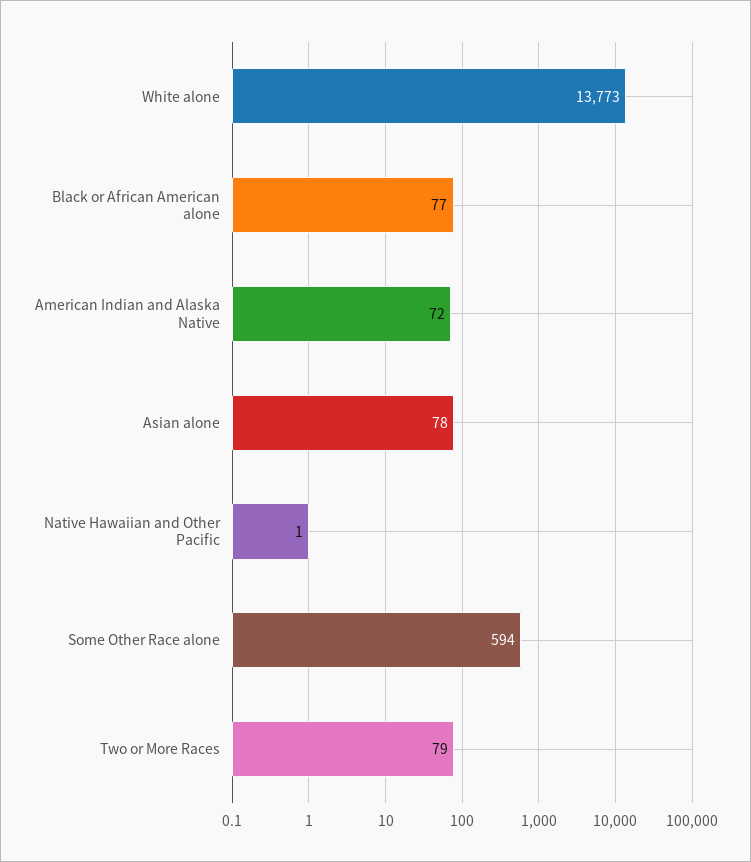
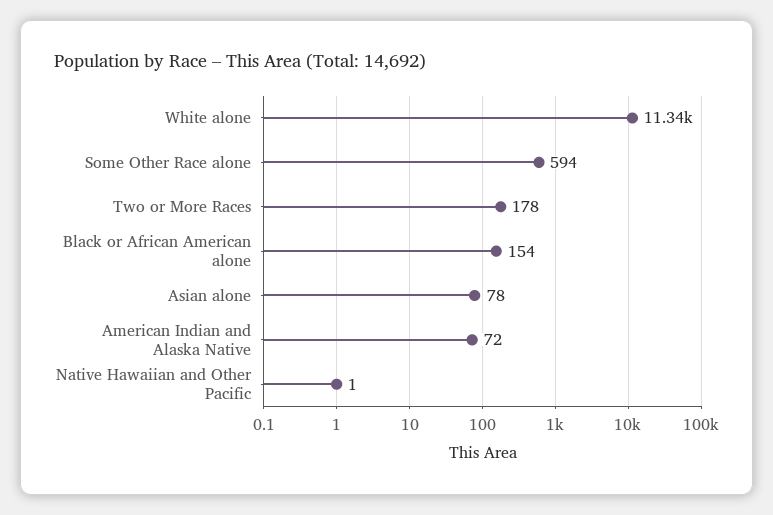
  {
-   "White alone": 13773,
+   "White alone": 11340,
-   "Black or African American alone": 77,
+   "Black or African American alone": 154,
    "American Indian and Alaska Native": 72,
    "Asian alone": 78,
    "Native Hawaiian and Other Pacific": 1,
    "Some Other Race alone": 594,
-   "Two or More Races": 79
+   "Two or More Races": 178
  }

